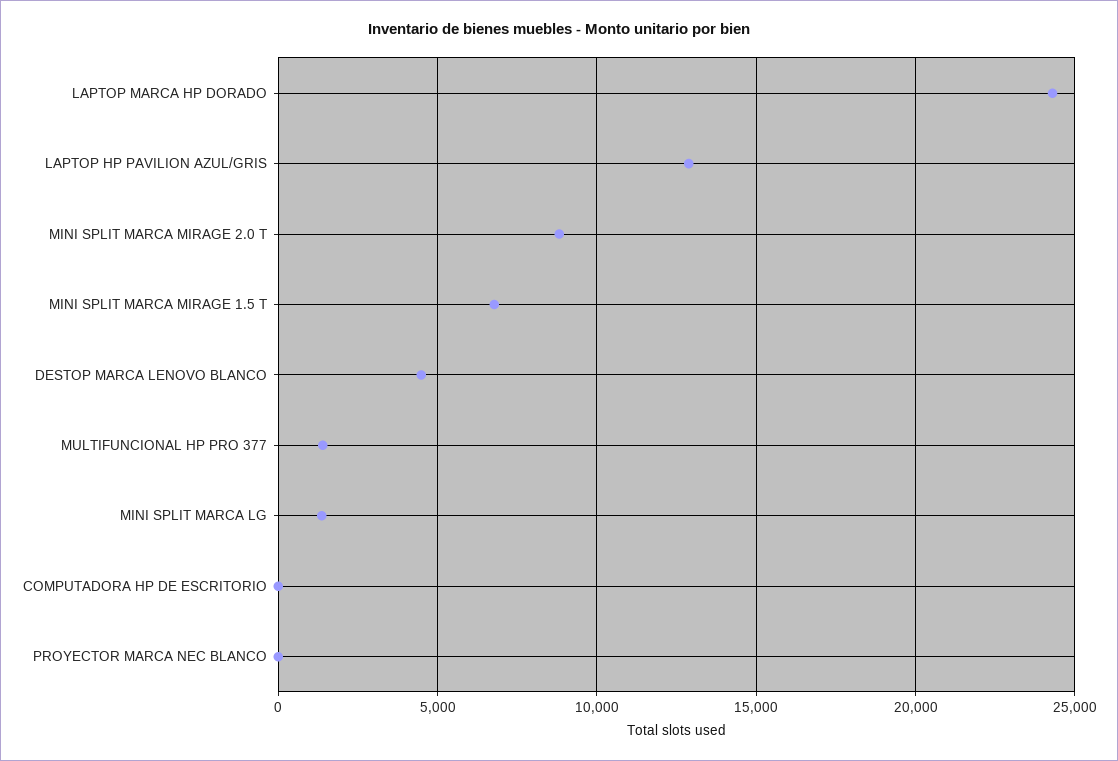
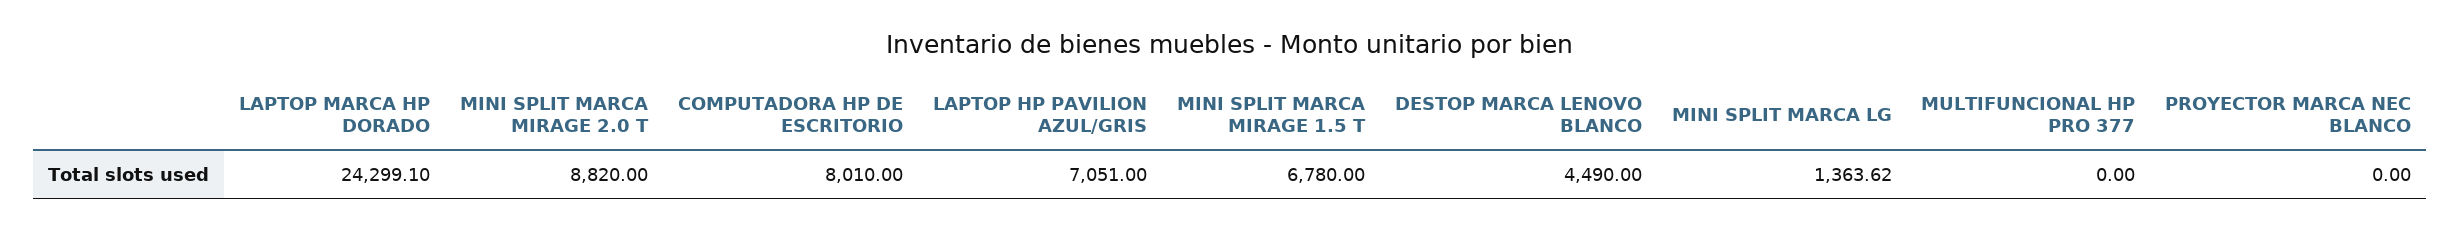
  {
    "LAPTOP MARCA HP DORADO": 24299.1,
-   "LAPTOP HP PAVILION AZUL/GRIS": 13000,
+   "LAPTOP HP PAVILION AZUL/GRIS": 7051,
    "MINI SPLIT MARCA MIRAGE 2.0 T": 8820,
    "MINI SPLIT MARCA MIRAGE 1.5 T": 6780,
    "DESTOP MARCA LENOVO BLANCO": 4490,
-   "MULTIFUNCIONAL HP PRO 377": 1500,
+   "MULTIFUNCIONAL HP PRO 377": 0,
    "MINI SPLIT MARCA LG": 1363.62,
-   "COMPUTADORA HP DE ESCRITORIO": 0,
+   "COMPUTADORA HP DE ESCRITORIO": 8010,
    "PROYECTOR MARCA NEC BLANCO": 0
  }

